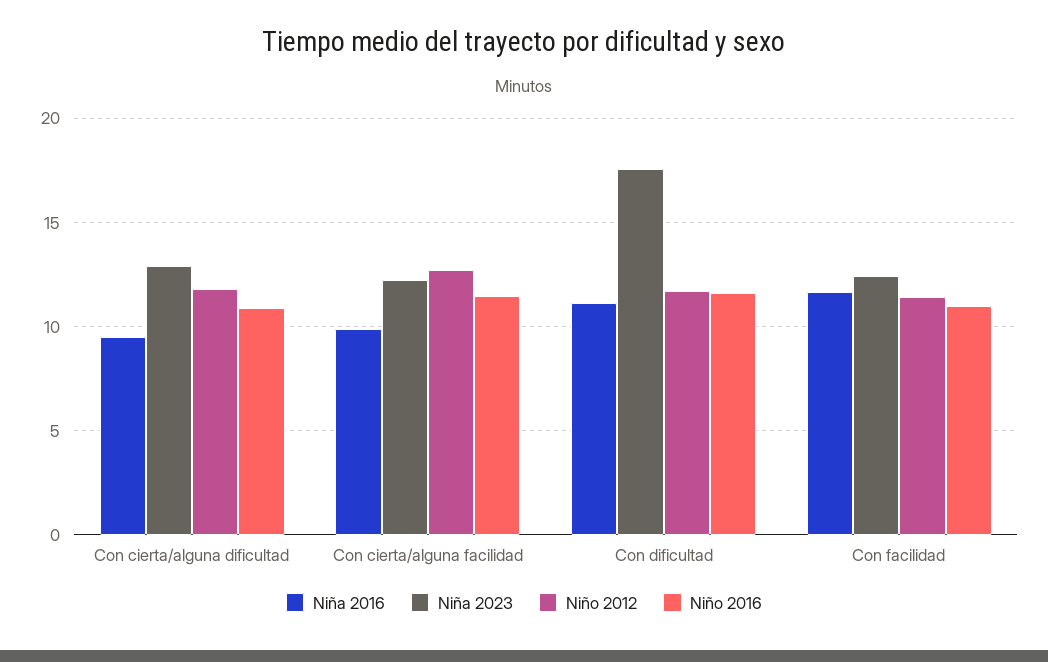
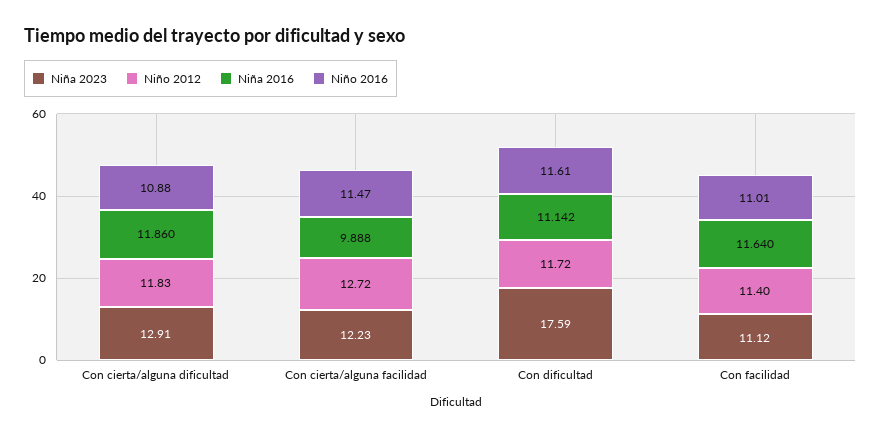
  {
    "Niña 2016": {
-     "Con cierta/alguna dificultad": 9.5,
+     "Con cierta/alguna dificultad": 11.86,
      "Con cierta/alguna facilidad": 9.888,
      "Con dificultad": 11.142,
      "Con facilidad": 11.64
    },
    "Niña 2023": {
      "Con cierta/alguna dificultad": 12.91,
      "Con cierta/alguna facilidad": 12.23,
      "Con dificultad": 17.59,
-     "Con facilidad": 12.5
+     "Con facilidad": 11.12
    },
    "Niño 2012": {
      "Con cierta/alguna dificultad": 11.83,
      "Con cierta/alguna facilidad": 12.72,
      "Con dificultad": 11.72,
      "Con facilidad": 11.4
    },
    "Niño 2016": {
      "Con cierta/alguna dificultad": 10.88,
      "Con cierta/alguna facilidad": 11.47,
      "Con dificultad": 11.61,
      "Con facilidad": 11.01
    }
  }

